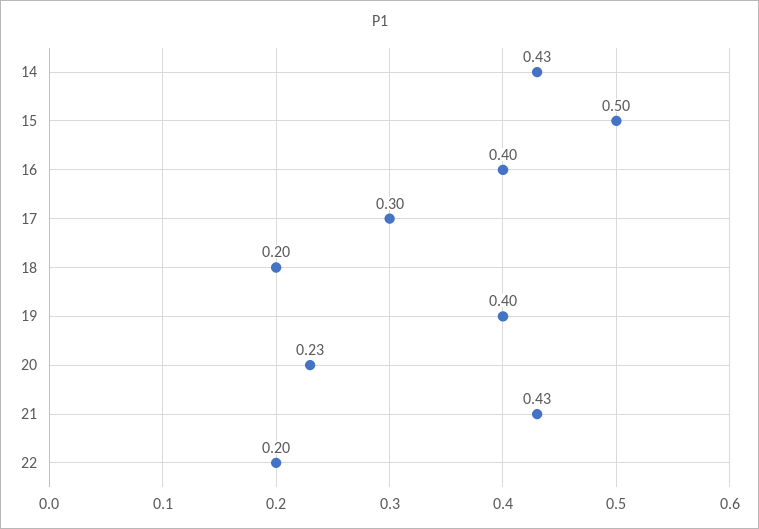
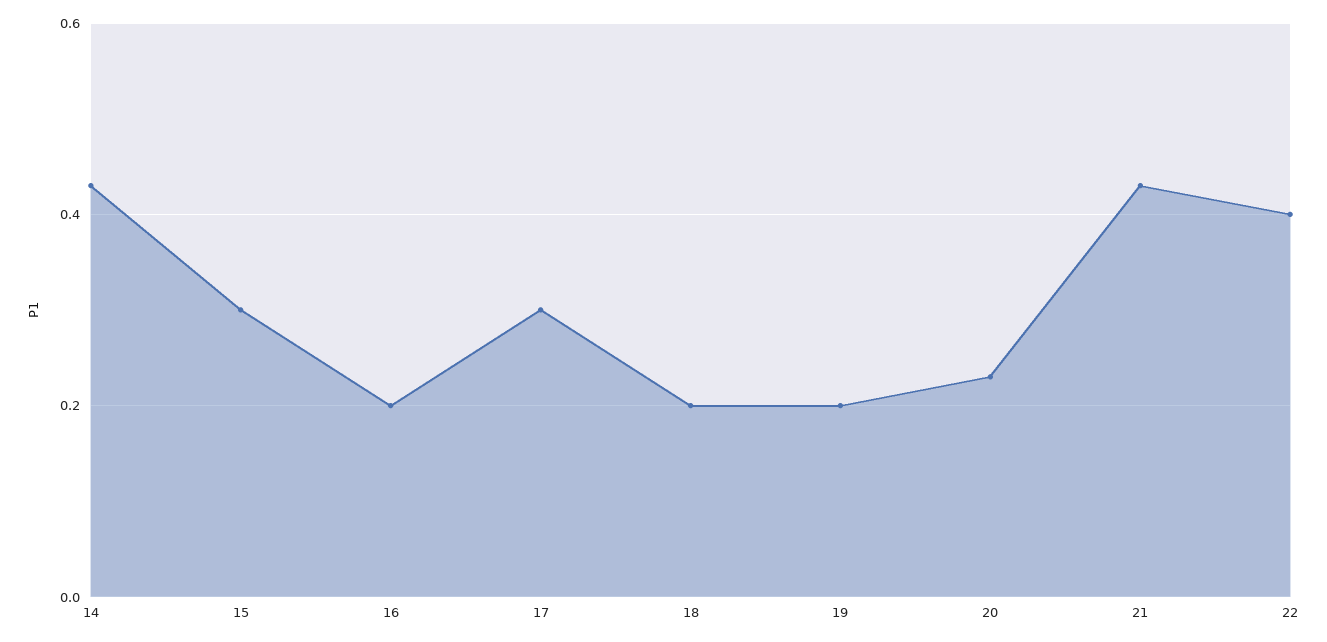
  {
    "14": 0.43,
-   "15": 0.5,
+   "15": 0.3,
-   "16": 0.4,
+   "16": 0.2,
    "17": 0.3,
    "18": 0.2,
-   "19": 0.4,
+   "19": 0.2,
    "20": 0.23,
    "21": 0.43,
-   "22": 0.2
+   "22": 0.4
  }

